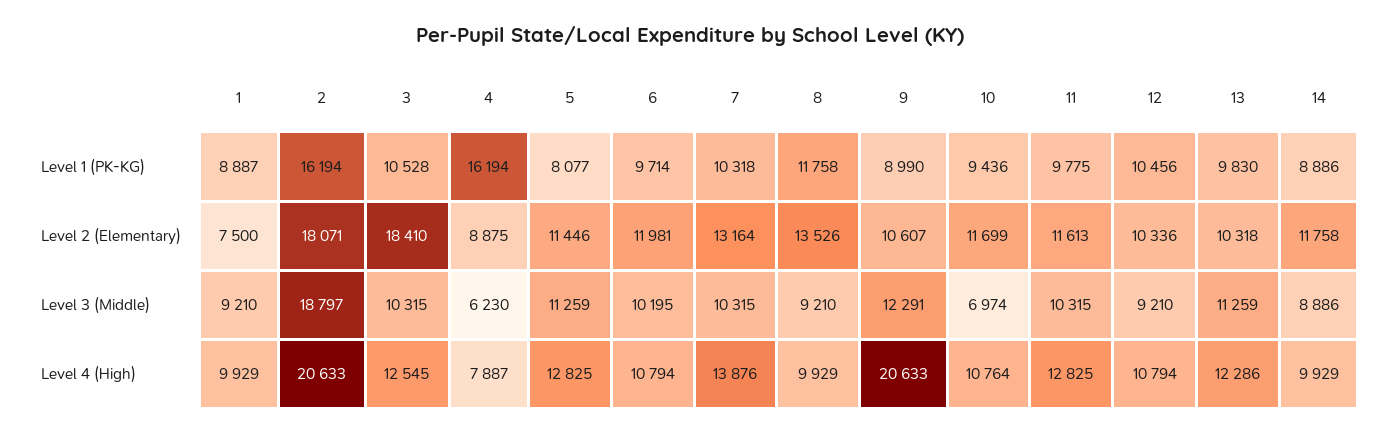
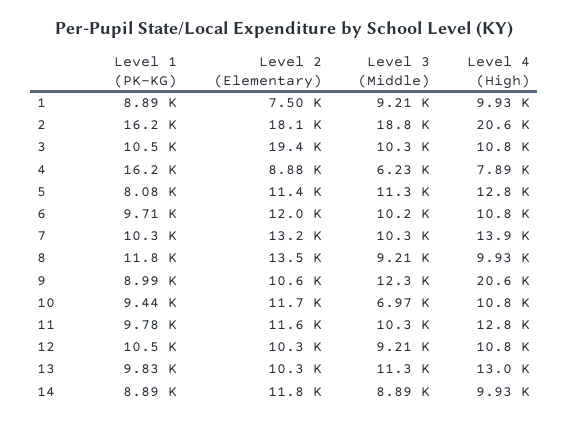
  {
    "1": {
      "Level 1 (PK-KG)": 8887,
      "Level 2 (Elementary)": 7500,
      "Level 3 (Middle)": 9210,
      "Level 4 (High)": 9929
    },
    "2": {
      "Level 1 (PK-KG)": 16194,
      "Level 2 (Elementary)": 18071,
      "Level 3 (Middle)": 18797,
      "Level 4 (High)": 20633
    },
    "3": {
      "Level 1 (PK-KG)": 10528,
-     "Level 2 (Elementary)": 18410,
+     "Level 2 (Elementary)": 19400,
      "Level 3 (Middle)": 10315,
-     "Level 4 (High)": 12545
+     "Level 4 (High)": 10800
    },
    "4": {
      "Level 1 (PK-KG)": 16194,
      "Level 2 (Elementary)": 8875,
      "Level 3 (Middle)": 6230,
      "Level 4 (High)": 7887
    },
    "5": {
      "Level 1 (PK-KG)": 8077,
      "Level 2 (Elementary)": 11446,
      "Level 3 (Middle)": 11259,
      "Level 4 (High)": 12825
    },
    "6": {
      "Level 1 (PK-KG)": 9714,
      "Level 2 (Elementary)": 11981,
      "Level 3 (Middle)": 10195,
      "Level 4 (High)": 10794
    },
    "7": {
      "Level 1 (PK-KG)": 10318,
      "Level 2 (Elementary)": 13164,
      "Level 3 (Middle)": 10315,
      "Level 4 (High)": 13876
    },
    "8": {
      "Level 1 (PK-KG)": 11758,
      "Level 2 (Elementary)": 13526,
      "Level 3 (Middle)": 9210,
      "Level 4 (High)": 9929
    },
    "9": {
      "Level 1 (PK-KG)": 8990,
      "Level 2 (Elementary)": 10607,
      "Level 3 (Middle)": 12291,
      "Level 4 (High)": 20633
    },
    "10": {
      "Level 1 (PK-KG)": 9436,
      "Level 2 (Elementary)": 11699,
      "Level 3 (Middle)": 6974,
      "Level 4 (High)": 10764
    },
    "11": {
      "Level 1 (PK-KG)": 9775,
      "Level 2 (Elementary)": 11613,
      "Level 3 (Middle)": 10315,
      "Level 4 (High)": 12825
    },
    "12": {
      "Level 1 (PK-KG)": 10456,
      "Level 2 (Elementary)": 10336,
      "Level 3 (Middle)": 9210,
      "Level 4 (High)": 10794
    },
    "13": {
      "Level 1 (PK-KG)": 9830,
      "Level 2 (Elementary)": 10318,
      "Level 3 (Middle)": 11259,
-     "Level 4 (High)": 12286
+     "Level 4 (High)": 13000
    },
    "14": {
      "Level 1 (PK-KG)": 8886,
      "Level 2 (Elementary)": 11758,
      "Level 3 (Middle)": 8886,
      "Level 4 (High)": 9929
    }
  }

